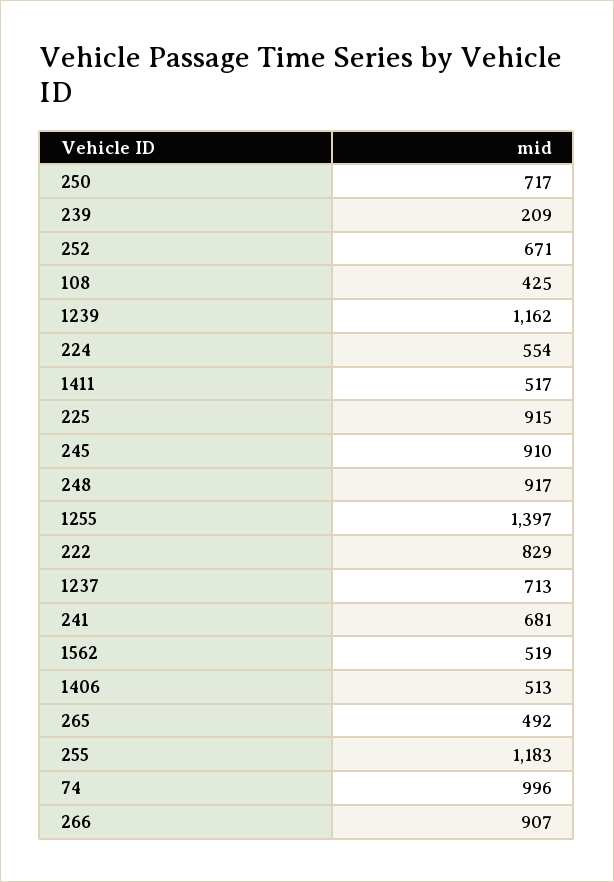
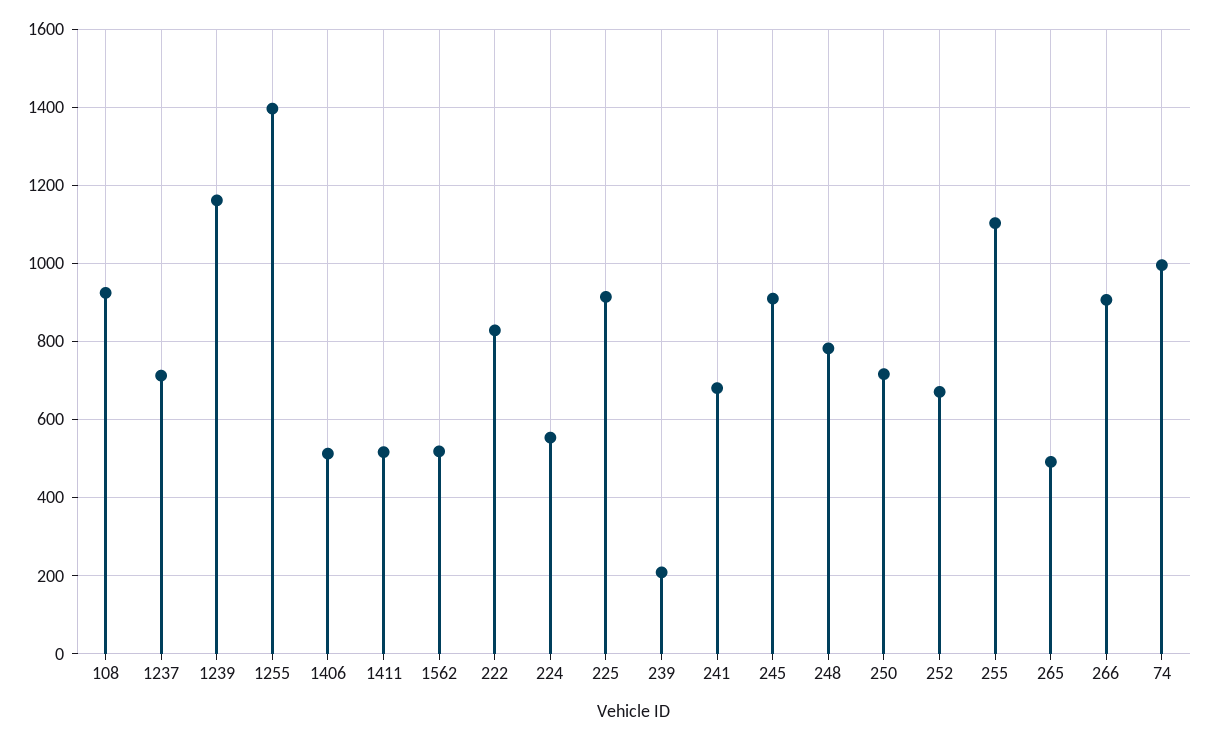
  {
    "250": 717,
    "239": 209,
    "252": 671,
-   "108": 425,
+   "108": 920,
    "1239": 1162,
    "224": 554,
    "1411": 517,
    "225": 915,
    "245": 910,
-   "248": 917,
+   "248": 780,
    "1255": 1397,
    "222": 829,
    "1237": 713,
    "241": 681,
    "1562": 519,
    "1406": 513,
    "265": 492,
-   "255": 1183,
+   "255": 1100,
    "74": 996,
    "266": 907
  }

